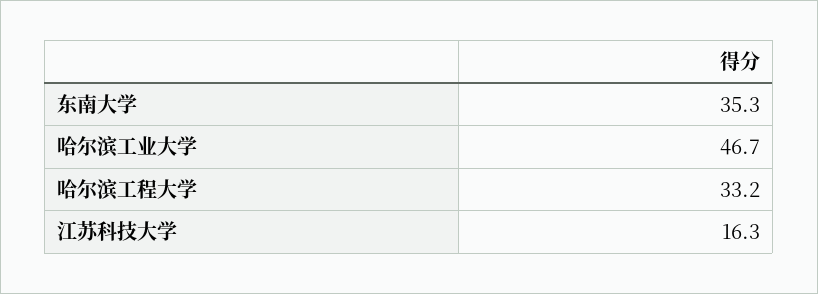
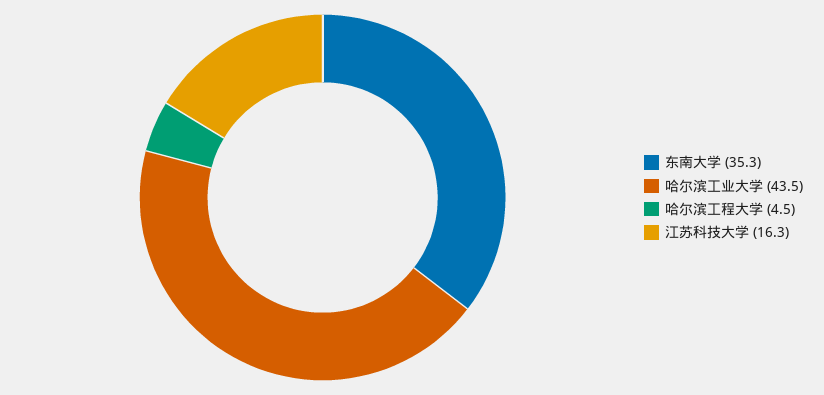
  {
    "东南大学": 35.3,
-   "哈尔滨工业大学": 46.7,
+   "哈尔滨工业大学": 43.5,
-   "哈尔滨工程大学": 33.2,
+   "哈尔滨工程大学": 4.5,
    "江苏科技大学": 16.3
  }

